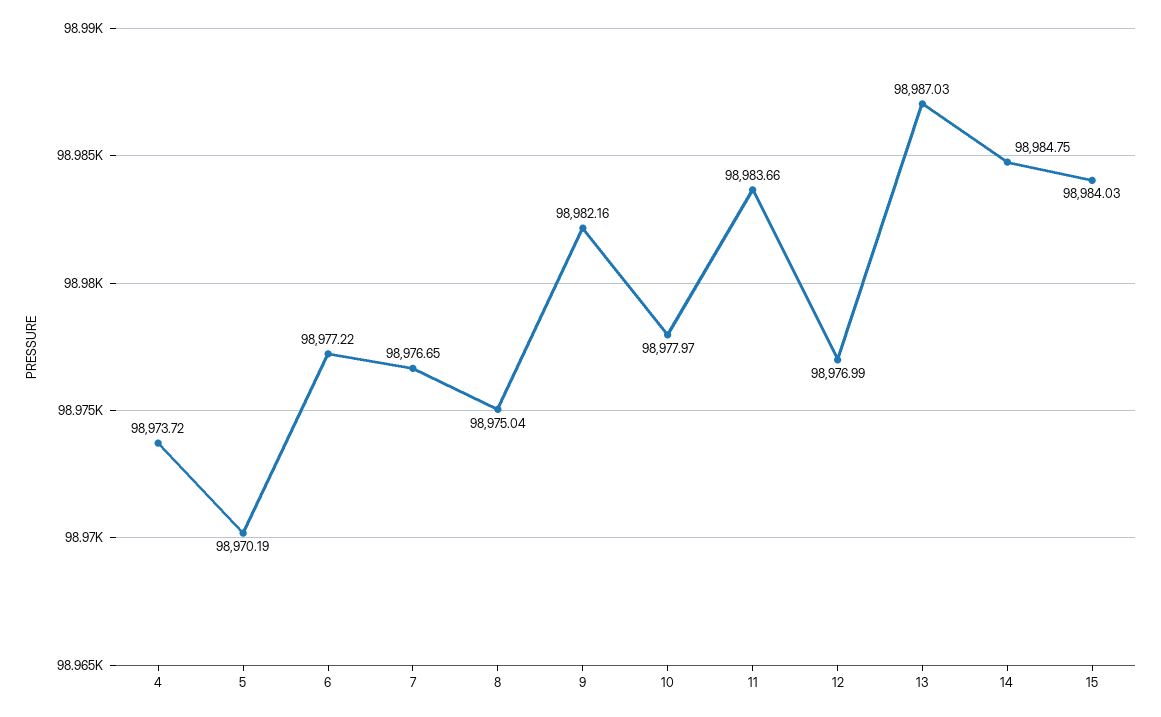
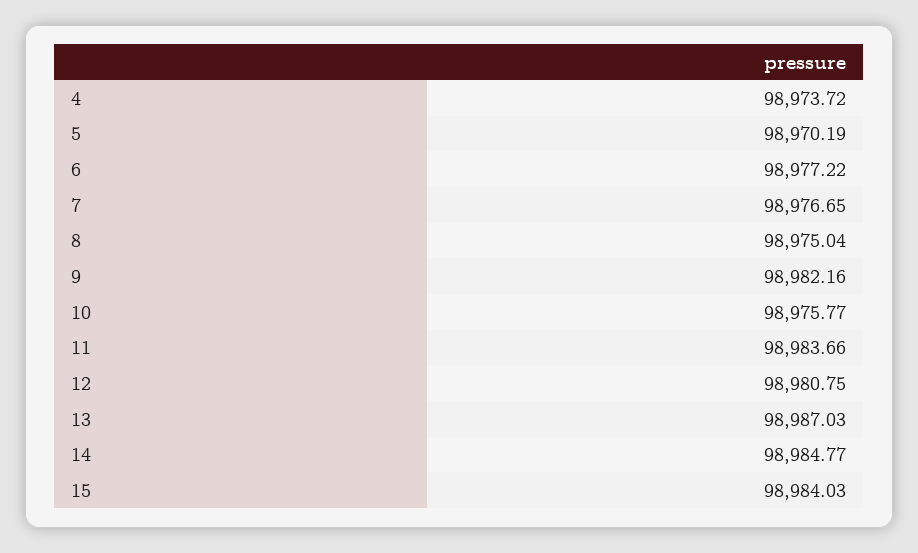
  {
    "4": 98973.72,
    "5": 98970.19,
    "6": 98977.22,
    "7": 98976.65,
    "8": 98975.04,
    "9": 98982.16,
-   "10": 98977.97,
+   "10": 98975.77,
    "11": 98983.66,
-   "12": 98976.99,
+   "12": 98980.75,
    "13": 98987.03,
-   "14": 98984.75,
+   "14": 98984.77,
    "15": 98984.03
  }

